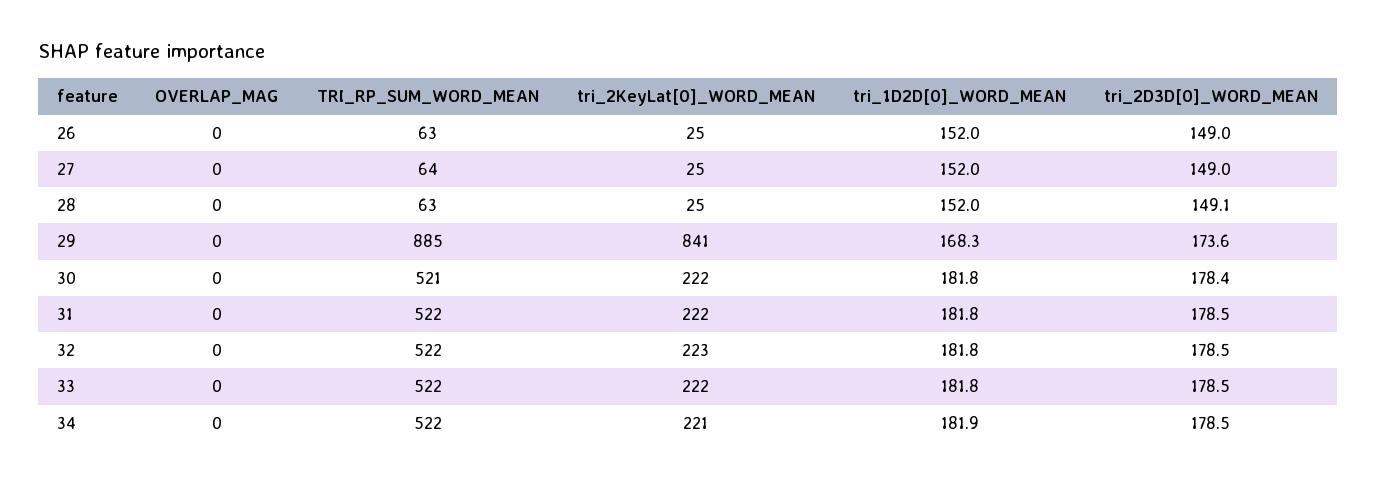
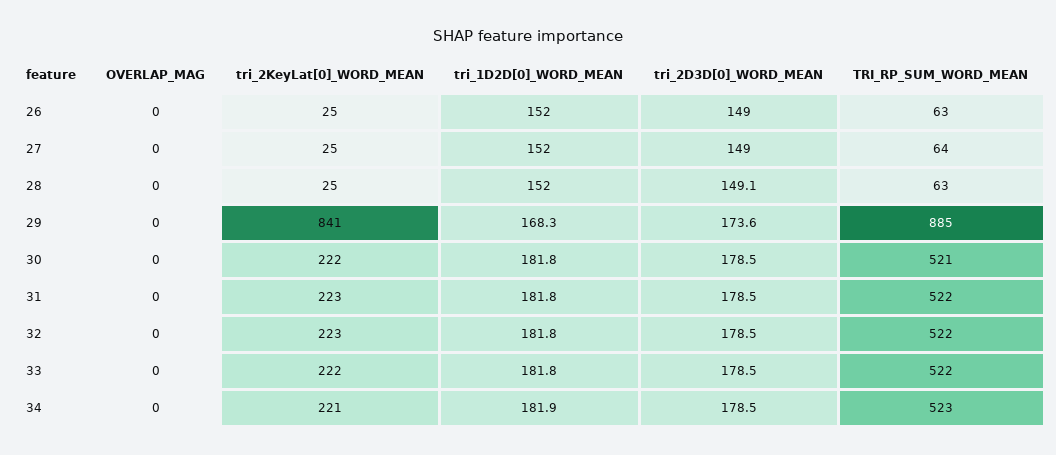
  {
    "OVERLAP_MAG": {
      "26": 0,
      "27": 0,
      "28": 0,
      "29": 0,
      "30": 0,
      "31": 0,
      "32": 0,
      "33": 0,
      "34": 0
    },
    "TRI_RP_SUM_WORD_MEAN": {
      "26": 63,
      "27": 64,
      "28": 63,
      "29": 885,
      "30": 521,
      "31": 522,
      "32": 522,
      "33": 522,
-     "34": 522
+     "34": 523
    },
    "tri_2KeyLat[0]_WORD_MEAN": {
      "26": 25,
      "27": 25,
      "28": 25,
      "29": 841,
      "30": 222,
-     "31": 222,
+     "31": 223,
      "32": 223,
      "33": 222,
      "34": 221
    },
    "tri_1D2D[0]_WORD_MEAN": {
      "26": 152,
      "27": 152,
      "28": 152,
      "29": 168.3,
      "30": 181.8,
      "31": 181.8,
      "32": 181.8,
      "33": 181.8,
      "34": 181.9
    },
    "tri_2D3D[0]_WORD_MEAN": {
      "26": 149,
      "27": 149,
      "28": 149.1,
      "29": 173.6,
-     "30": 178.4,
+     "30": 178.5,
      "31": 178.5,
      "32": 178.5,
      "33": 178.5,
      "34": 178.5
    }
  }

